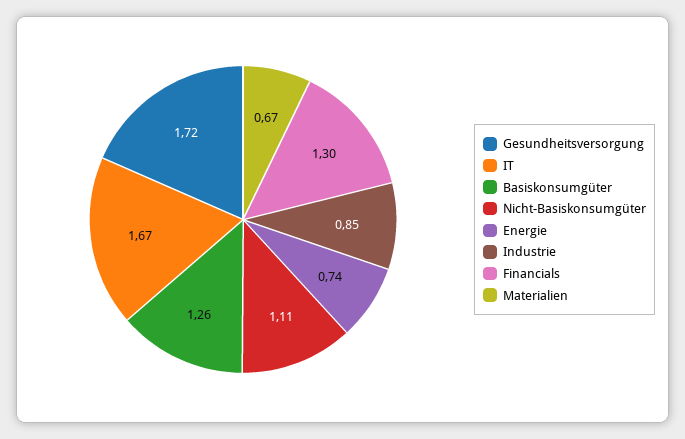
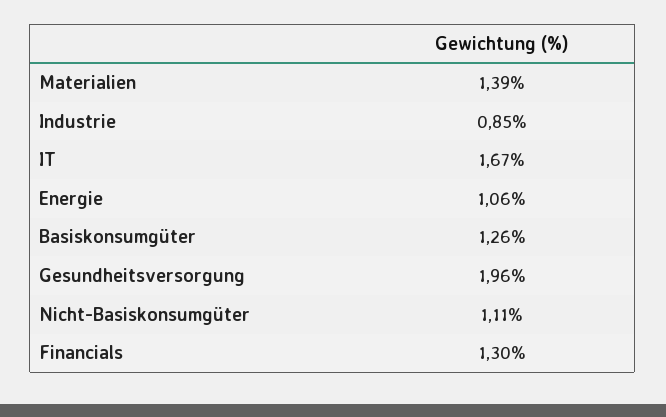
  {
-   "Gesundheitsversorgung": 1.72,
+   "Gesundheitsversorgung": 1.96,
    "IT": 1.67,
    "Basiskonsumgüter": 1.26,
    "Nicht-Basiskonsumgüter": 1.11,
-   "Energie": 0.74,
+   "Energie": 1.06,
    "Industrie": 0.85,
    "Financials": 1.3,
-   "Materialien": 0.67
+   "Materialien": 1.39
  }

